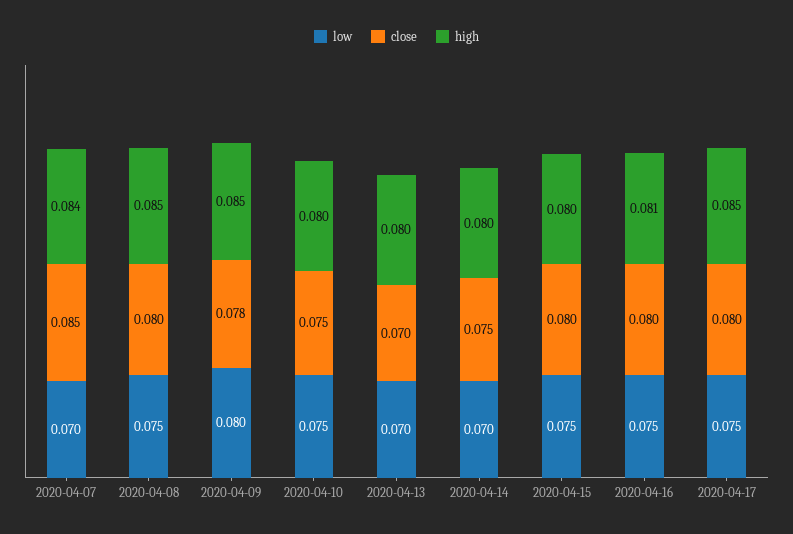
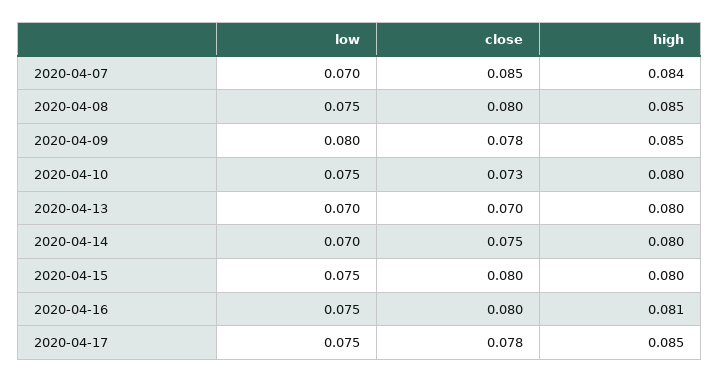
  {
    "low": {
      "2020-04-07": 0.07,
      "2020-04-08": 0.075,
      "2020-04-09": 0.08,
      "2020-04-10": 0.075,
      "2020-04-13": 0.07,
      "2020-04-14": 0.07,
      "2020-04-15": 0.075,
      "2020-04-16": 0.075,
      "2020-04-17": 0.075
    },
    "close": {
      "2020-04-07": 0.085,
      "2020-04-08": 0.08,
      "2020-04-09": 0.078,
-     "2020-04-10": 0.075,
+     "2020-04-10": 0.073,
      "2020-04-13": 0.07,
      "2020-04-14": 0.075,
      "2020-04-15": 0.08,
      "2020-04-16": 0.08,
-     "2020-04-17": 0.08
+     "2020-04-17": 0.078
    },
    "high": {
      "2020-04-07": 0.084,
      "2020-04-08": 0.085,
      "2020-04-09": 0.085,
      "2020-04-10": 0.08,
      "2020-04-13": 0.08,
      "2020-04-14": 0.08,
      "2020-04-15": 0.08,
      "2020-04-16": 0.081,
      "2020-04-17": 0.085
    }
  }

